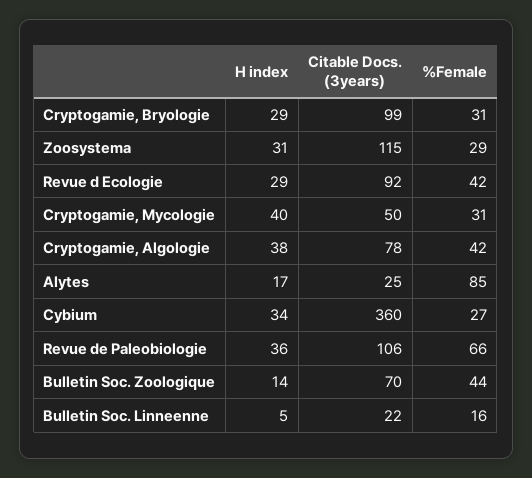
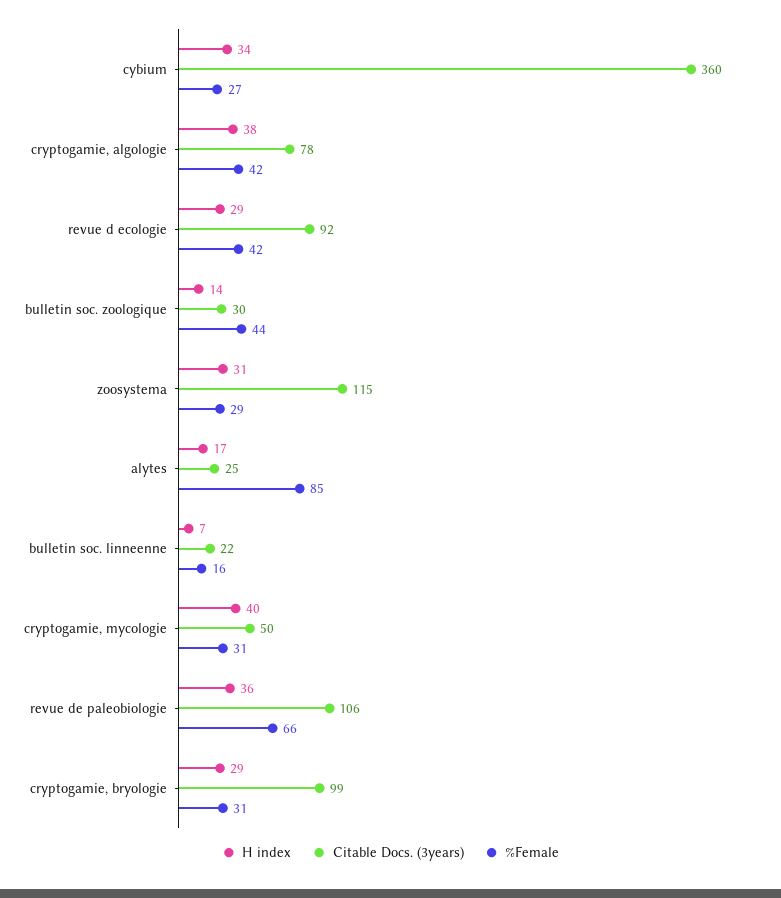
  {
    "H index": {
      "Cryptogamie, Bryologie": 29,
      "Zoosystema": 31,
      "Revue d Ecologie": 29,
      "Cryptogamie, Mycologie": 40,
      "Cryptogamie, Algologie": 38,
      "Alytes": 17,
      "Cybium": 34,
      "Revue de Paleobiologie": 36,
      "Bulletin Soc. Zoologique": 14,
-     "Bulletin Soc. Linneenne": 5
+     "Bulletin Soc. Linneenne": 7
    },
    "Citable Docs. (3years)": {
      "Cryptogamie, Bryologie": 99,
      "Zoosystema": 115,
      "Revue d Ecologie": 92,
      "Cryptogamie, Mycologie": 50,
      "Cryptogamie, Algologie": 78,
      "Alytes": 25,
      "Cybium": 360,
      "Revue de Paleobiologie": 106,
-     "Bulletin Soc. Zoologique": 70,
+     "Bulletin Soc. Zoologique": 30,
      "Bulletin Soc. Linneenne": 22
    },
    "%Female": {
      "Cryptogamie, Bryologie": 31,
      "Zoosystema": 29,
      "Revue d Ecologie": 42,
      "Cryptogamie, Mycologie": 31,
      "Cryptogamie, Algologie": 42,
      "Alytes": 85,
      "Cybium": 27,
      "Revue de Paleobiologie": 66,
      "Bulletin Soc. Zoologique": 44,
      "Bulletin Soc. Linneenne": 16
    }
  }

